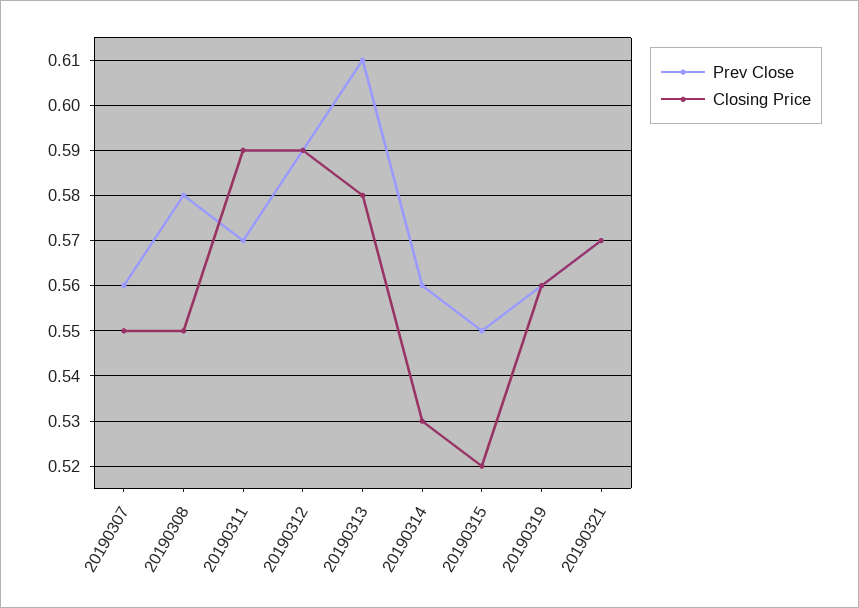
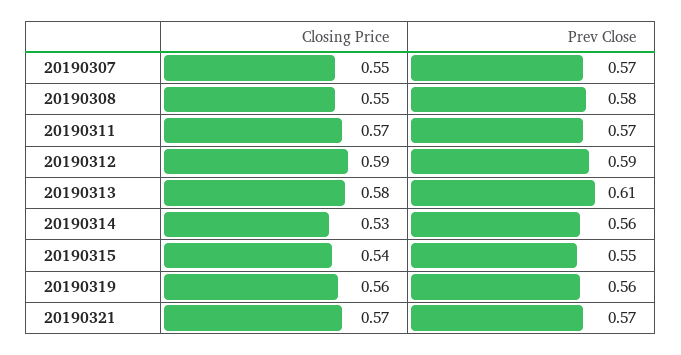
  {
    "Prev Close": {
-     "20190307": 0.56,
+     "20190307": 0.57,
      "20190308": 0.58,
      "20190311": 0.57,
      "20190312": 0.59,
      "20190313": 0.61,
      "20190314": 0.56,
      "20190315": 0.55,
      "20190319": 0.56,
      "20190321": 0.57
    },
    "Closing Price": {
      "20190307": 0.55,
      "20190308": 0.55,
-     "20190311": 0.59,
+     "20190311": 0.57,
      "20190312": 0.59,
      "20190313": 0.58,
      "20190314": 0.53,
-     "20190315": 0.52,
+     "20190315": 0.54,
      "20190319": 0.56,
      "20190321": 0.57
    }
  }

